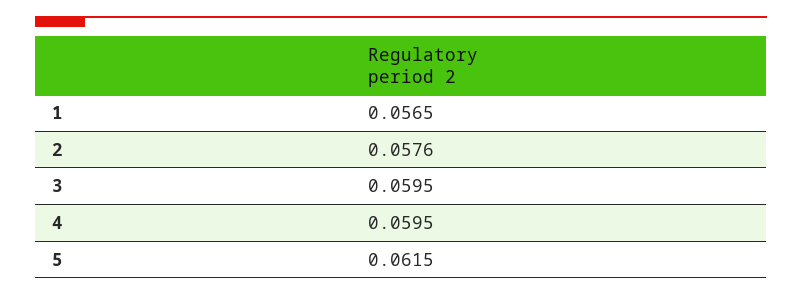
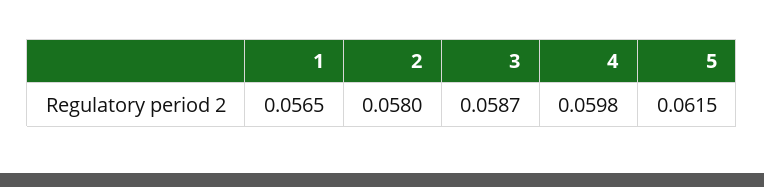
  {
    "1": 0.0565,
-   "2": 0.0576,
+   "2": 0.058,
-   "3": 0.0595,
+   "3": 0.0587,
-   "4": 0.0595,
+   "4": 0.0598,
    "5": 0.0615
  }

